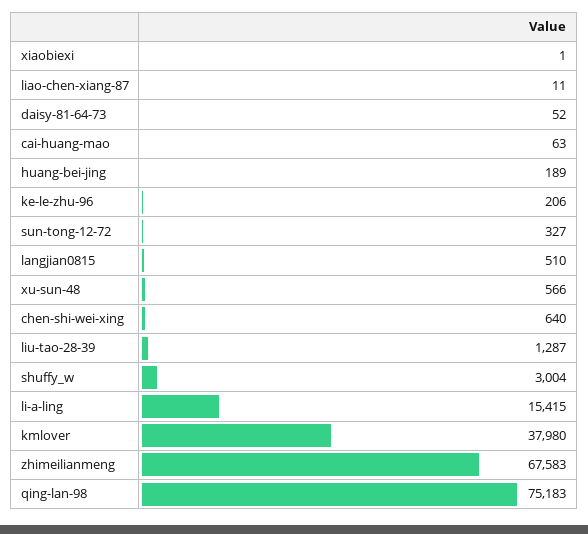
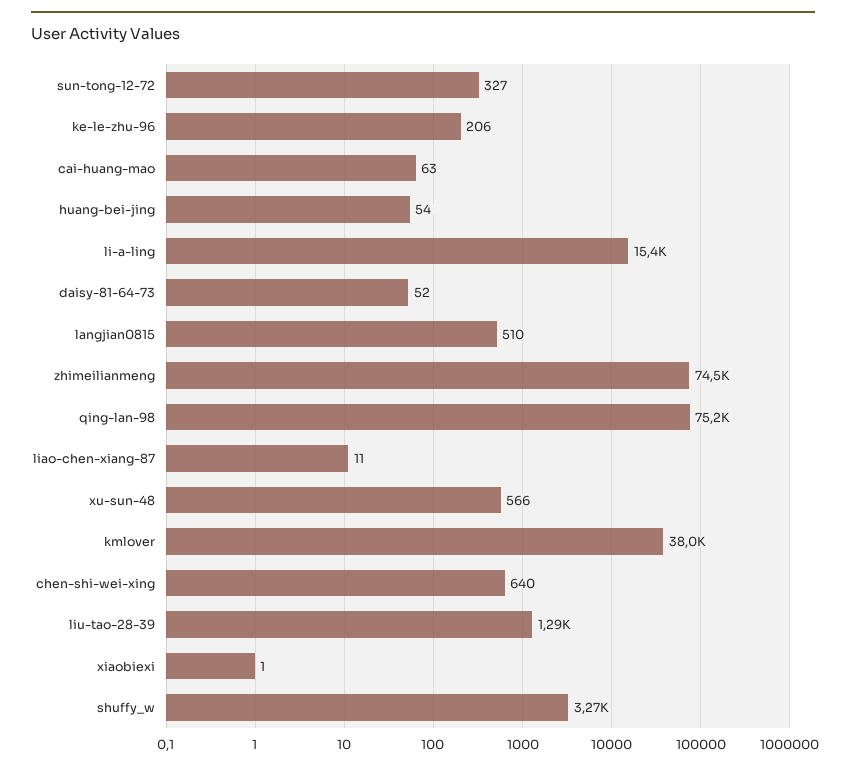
  {
    "xiaobiexi": 1,
    "liao-chen-xiang-87": 11,
    "daisy-81-64-73": 52,
    "cai-huang-mao": 63,
-   "huang-bei-jing": 189,
+   "huang-bei-jing": 54,
    "ke-le-zhu-96": 206,
    "sun-tong-12-72": 327,
    "langjian0815": 510,
    "xu-sun-48": 566,
    "chen-shi-wei-xing": 640,
    "liu-tao-28-39": 1287,
-   "shuffy_w": 3004,
+   "shuffy_w": 3270,
    "li-a-ling": 15415,
    "kmlover": 37980,
-   "zhimeilianmeng": 67583,
+   "zhimeilianmeng": 74500,
    "qing-lan-98": 75183
  }

